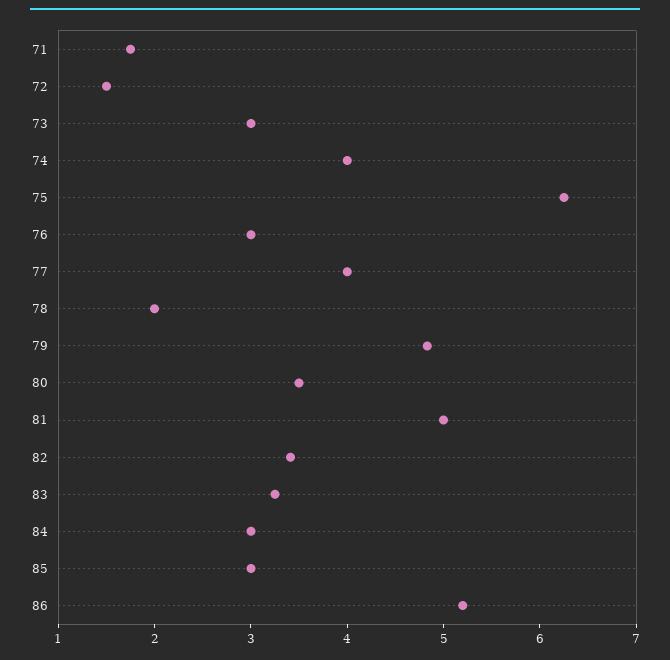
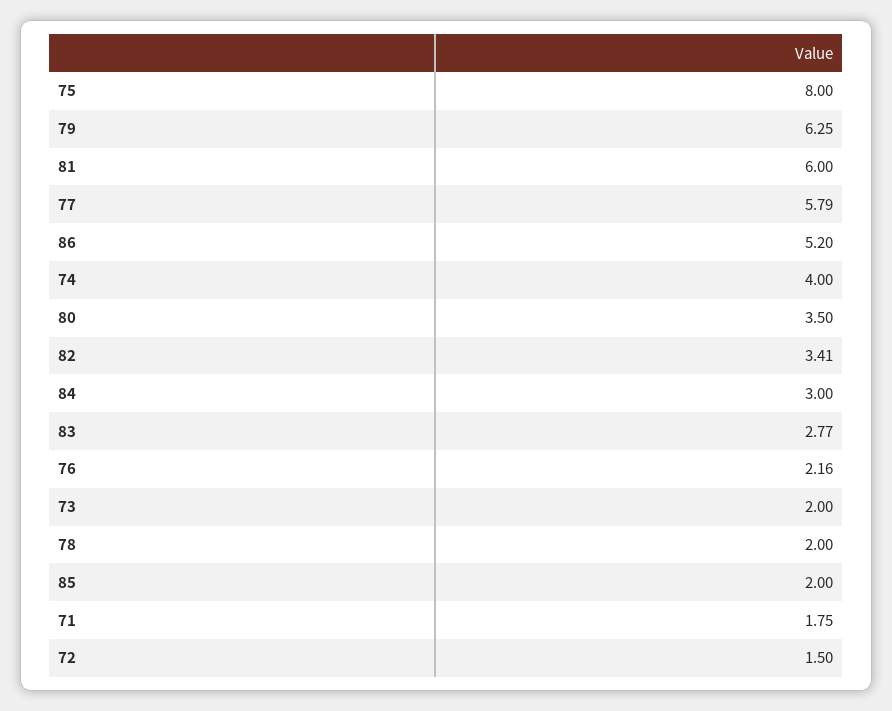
  {
    "71": 1.75,
    "72": 1.5,
-   "73": 3,
+   "73": 2,
    "74": 4,
-   "75": 6.2,
+   "75": 8,
-   "76": 3,
+   "76": 2.16,
-   "77": 4,
+   "77": 5.79,
    "78": 2,
-   "79": 4.8,
+   "79": 6.25,
    "80": 3.5,
-   "81": 5,
+   "81": 6,
    "82": 3.41,
-   "83": 3.2,
+   "83": 2.77,
    "84": 3,
-   "85": 3,
+   "85": 2,
    "86": 5.2
  }

